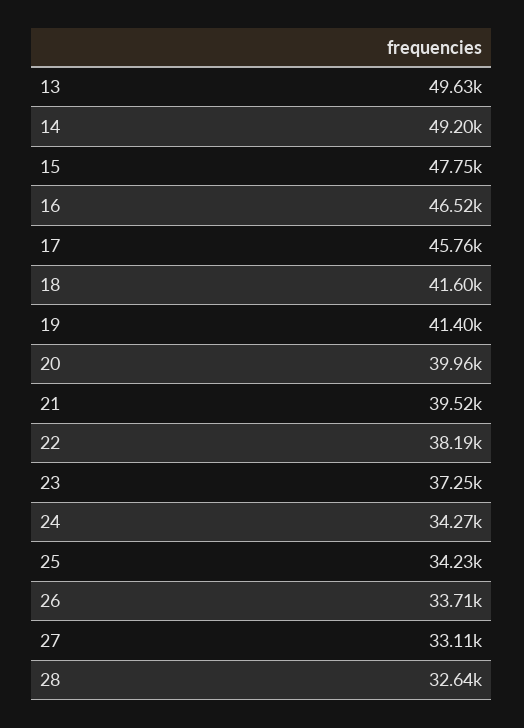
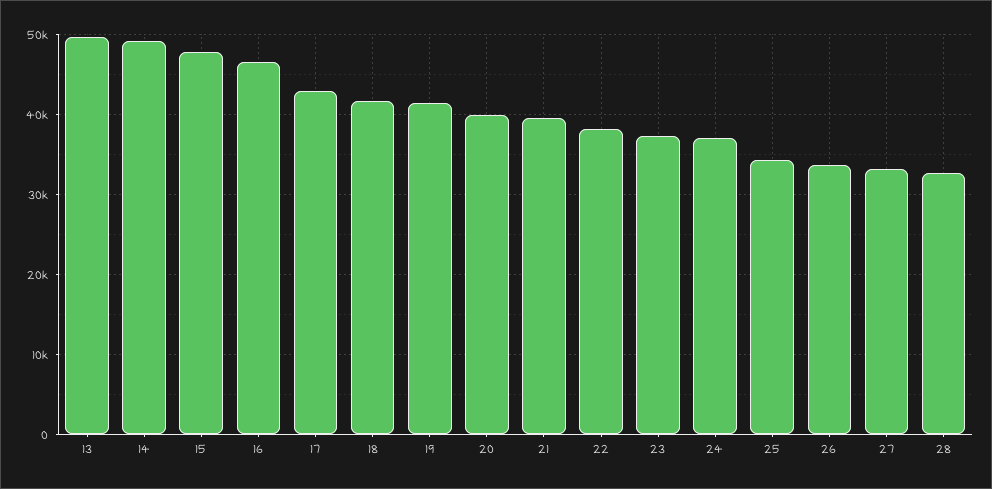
  {
    "13": 49630,
    "14": 49200,
    "15": 47750,
    "16": 46520,
-   "17": 45760,
+   "17": 43000,
    "18": 41600,
    "19": 41400,
    "20": 39960,
    "21": 39520,
    "22": 38190,
    "23": 37250,
-   "24": 34270,
+   "24": 37000,
    "25": 34230,
    "26": 33710,
    "27": 33110,
    "28": 32640
  }

